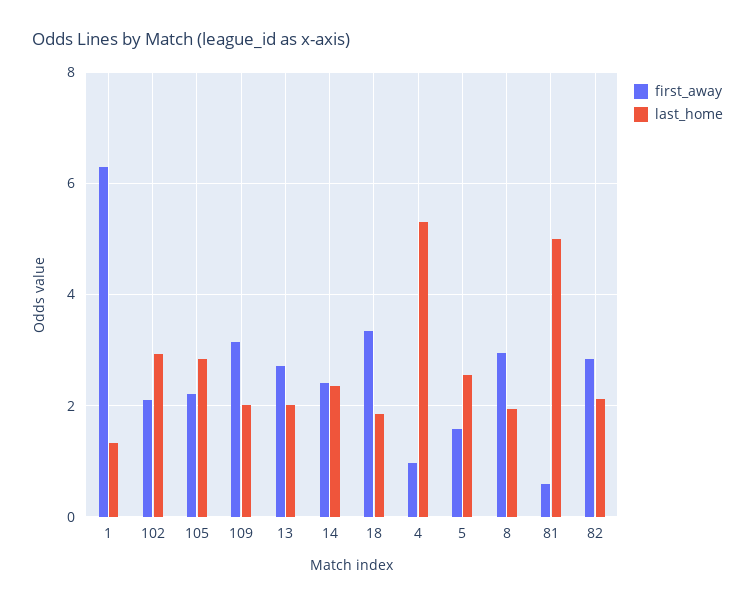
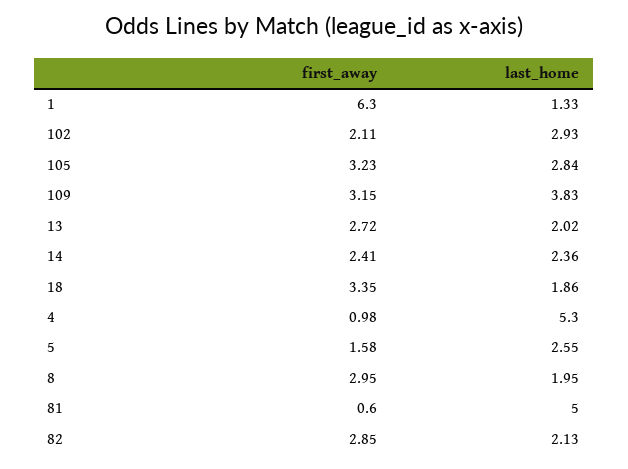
  {
    "first_away": {
      "1": 6.3,
      "102": 2.11,
-     "105": 2.2,
+     "105": 3.23,
      "109": 3.15,
      "13": 2.72,
      "14": 2.41,
      "18": 3.35,
      "4": 0.98,
      "5": 1.58,
      "8": 2.95,
      "81": 0.6,
      "82": 2.85
    },
    "last_home": {
      "1": 1.33,
      "102": 2.93,
      "105": 2.84,
-     "109": 2,
+     "109": 3.83,
      "13": 2.02,
      "14": 2.36,
      "18": 1.86,
      "4": 5.3,
      "5": 2.55,
      "8": 1.95,
      "81": 5,
      "82": 2.13
    }
  }

